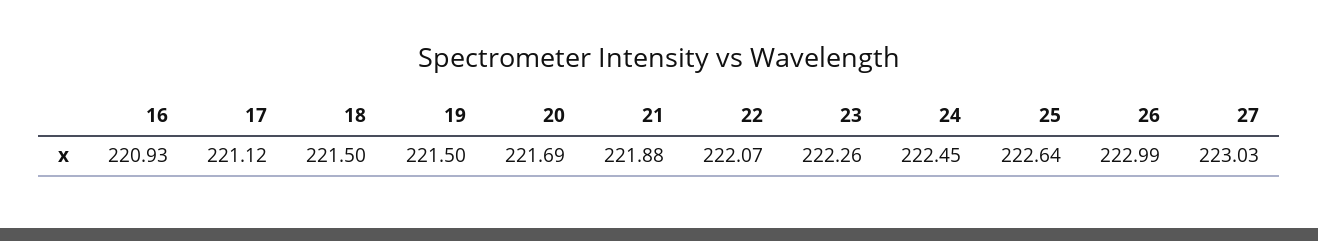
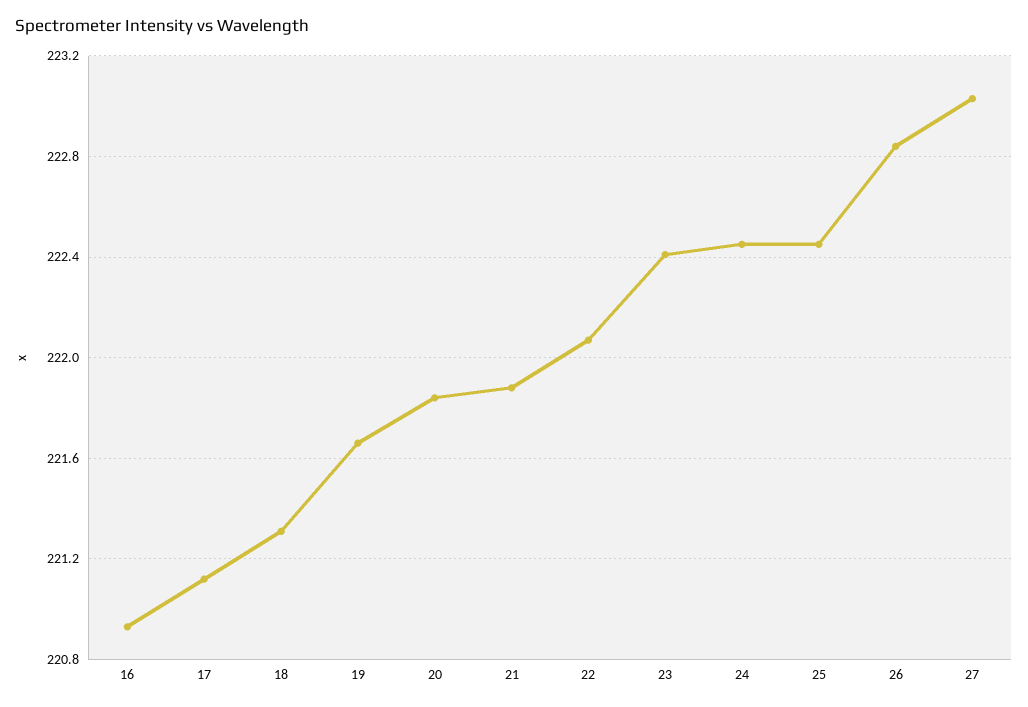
  {
    "16": 220.93,
    "17": 221.12,
-   "18": 221.5,
+   "18": 221.3,
-   "19": 221.5,
+   "19": 221.65,
-   "20": 221.69,
+   "20": 221.85,
    "21": 221.88,
    "22": 222.07,
-   "23": 222.26,
+   "23": 222.4,
    "24": 222.45,
-   "25": 222.64,
+   "25": 222.45,
-   "26": 222.99,
+   "26": 222.85,
    "27": 223.03
  }

